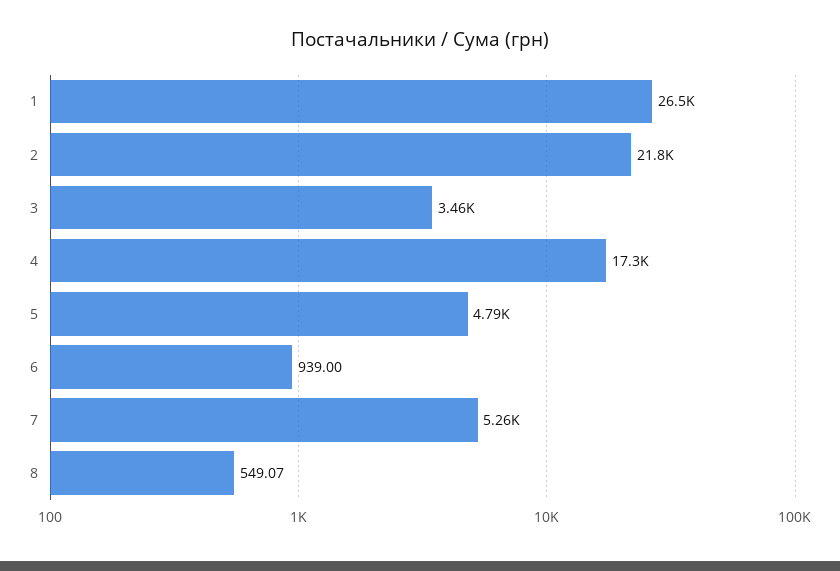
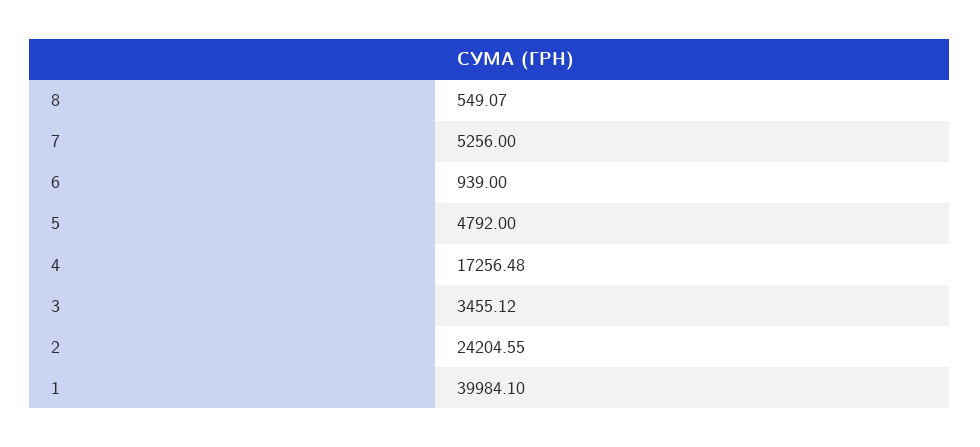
  {
-   "1": 26500,
+   "1": 39984.1,
-   "2": 21800,
+   "2": 24204.55,
    "3": 3455.12,
    "4": 17256.48,
    "5": 4792,
    "6": 939,
    "7": 5256,
    "8": 549.07
  }

